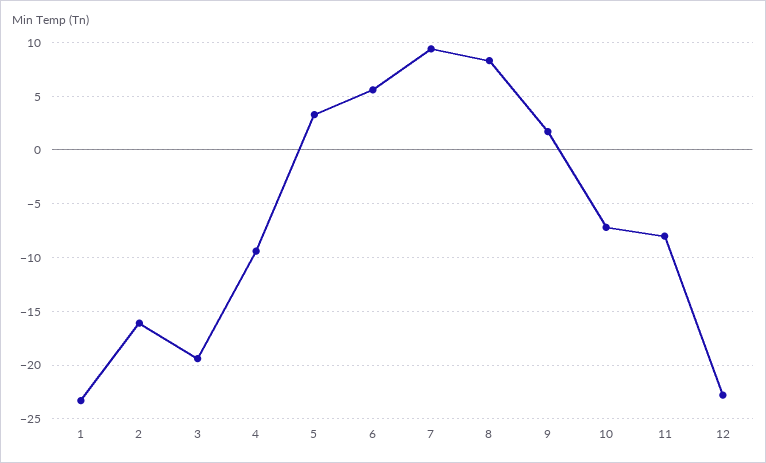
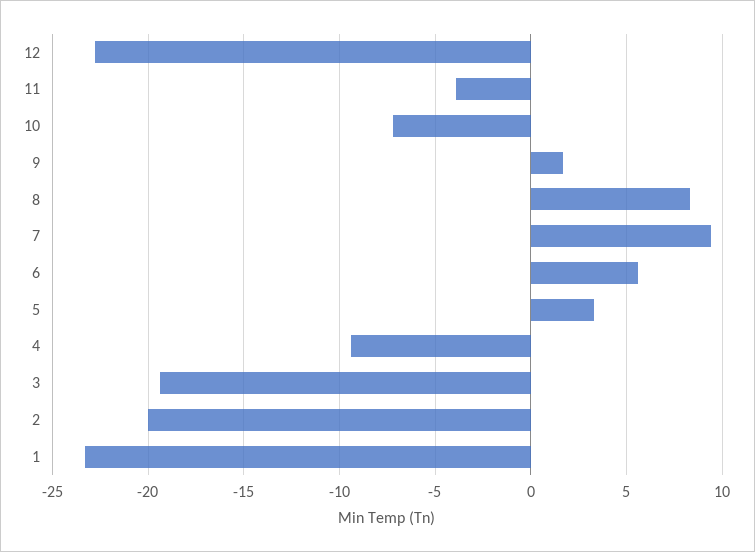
  {
    "1": -23.5,
-   "2": -16,
+   "2": -20,
    "3": -19.5,
    "4": -9.5,
    "5": 3.5,
    "6": 5.5,
    "7": 9.5,
    "8": 8.5,
    "9": 1.5,
    "10": -7,
-   "11": -8,
+   "11": -4,
    "12": -23
  }

